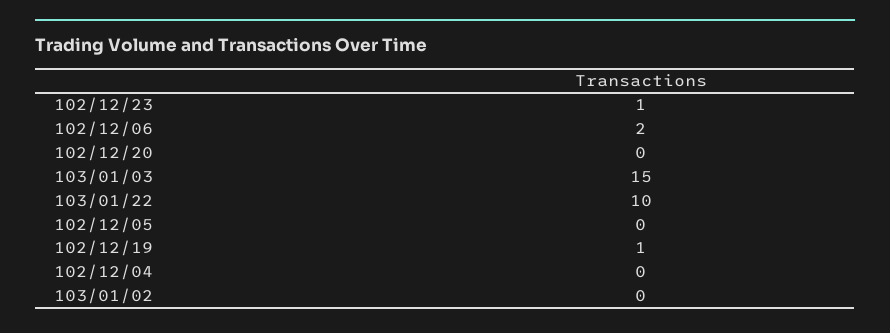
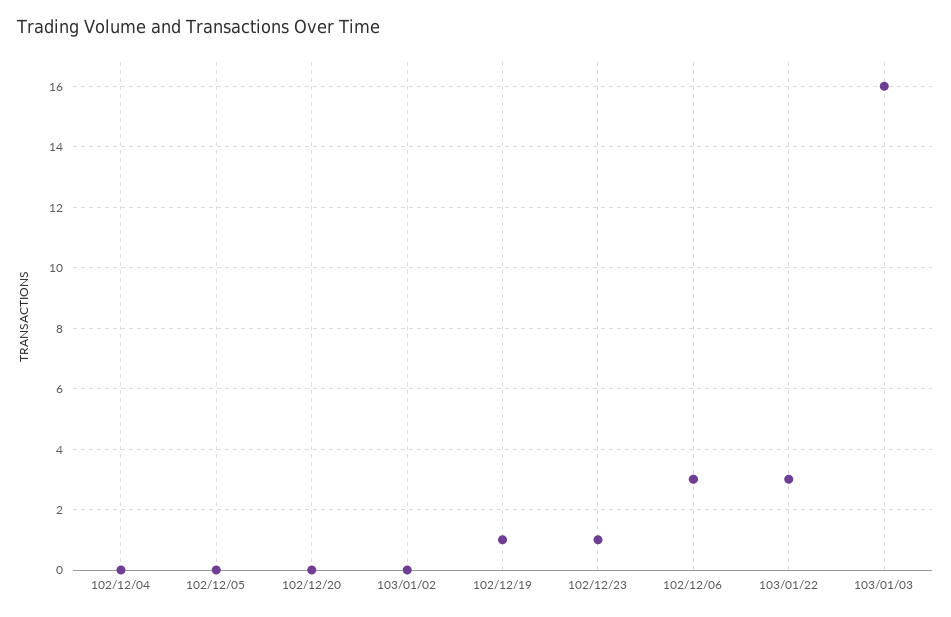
  {
    "102/12/23": 1,
-   "102/12/06": 2,
+   "102/12/06": 3,
    "102/12/20": 0,
-   "103/01/03": 15,
+   "103/01/03": 16,
-   "103/01/22": 10,
+   "103/01/22": 3,
    "102/12/05": 0,
    "102/12/19": 1,
    "102/12/04": 0,
    "103/01/02": 0
  }

